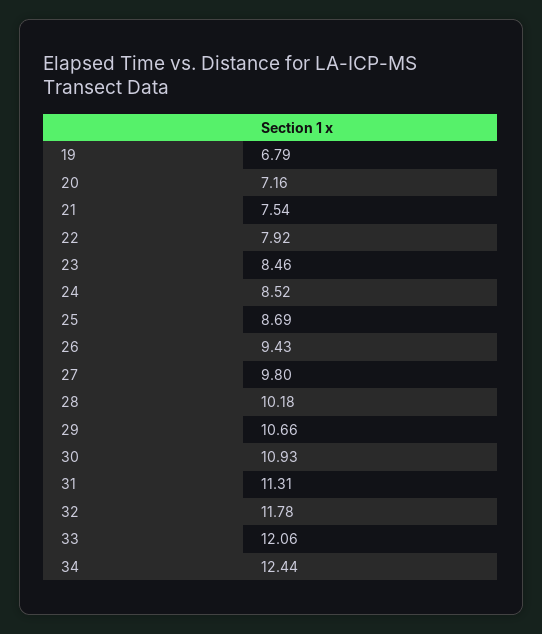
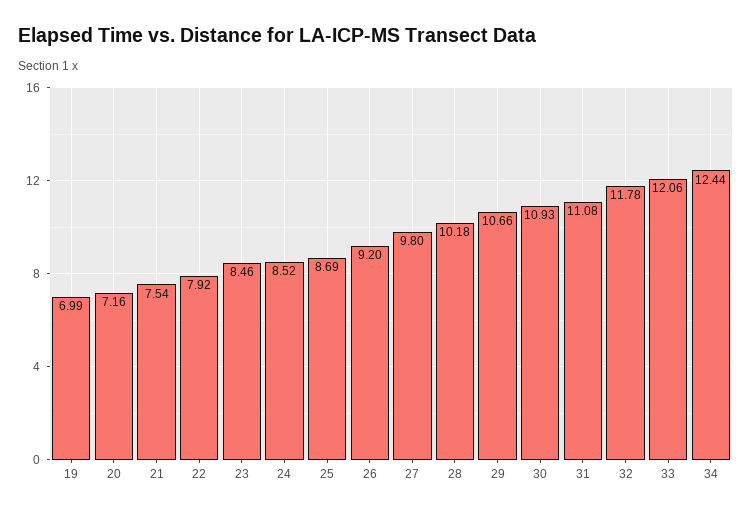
  {
-   "19": 6.79,
+   "19": 6.99,
    "20": 7.16,
    "21": 7.54,
    "22": 7.92,
    "23": 8.46,
    "24": 8.52,
    "25": 8.69,
-   "26": 9.43,
+   "26": 9.2,
    "27": 9.8,
    "28": 10.18,
    "29": 10.66,
    "30": 10.93,
-   "31": 11.31,
+   "31": 11.08,
    "32": 11.78,
    "33": 12.06,
    "34": 12.44
  }

